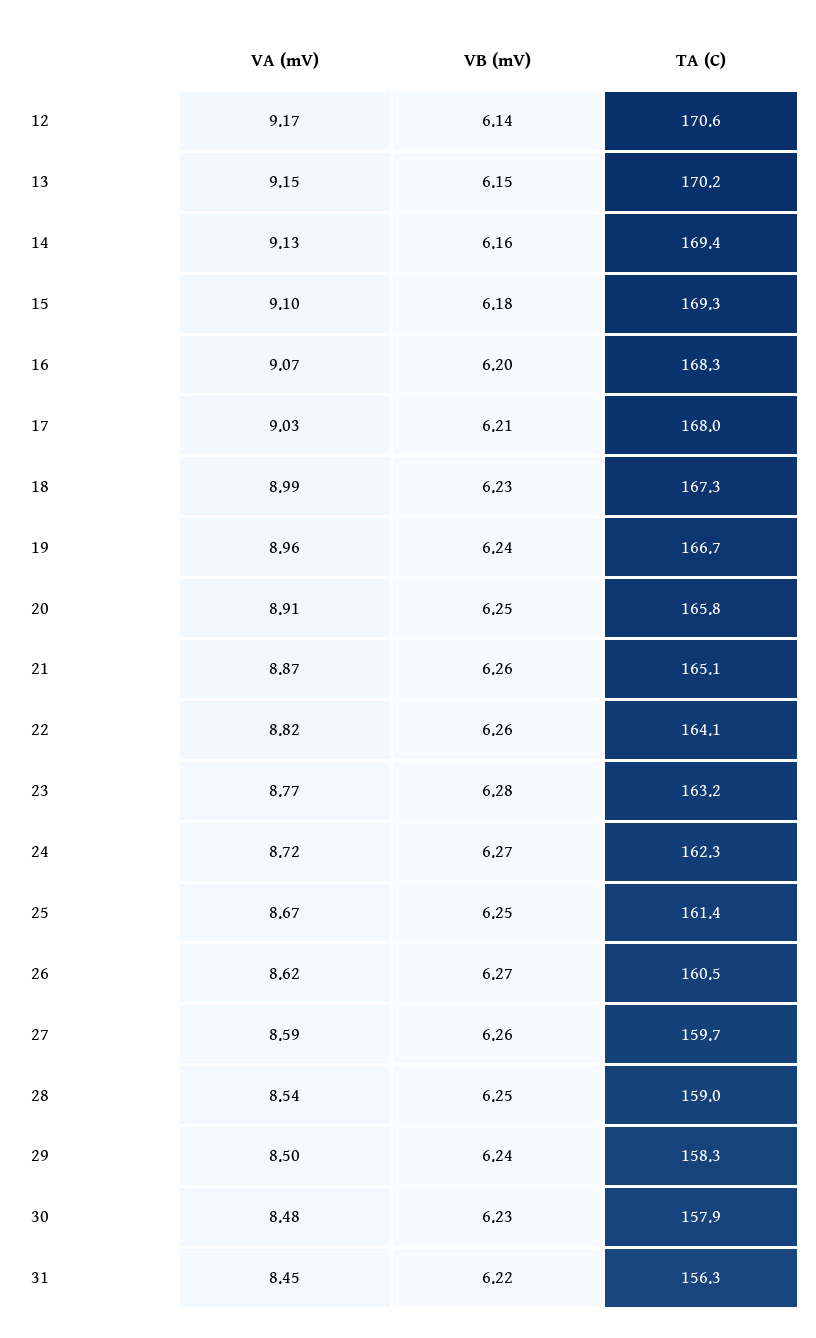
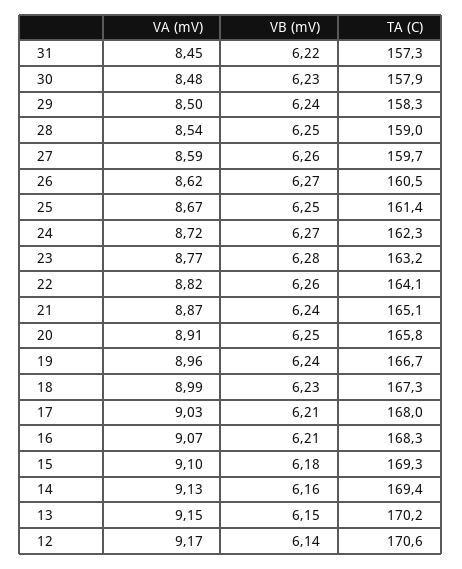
  {
    "VA (mV)": {
      "12": 9.17,
      "13": 9.15,
      "14": 9.13,
      "15": 9.1,
      "16": 9.07,
      "17": 9.03,
      "18": 8.99,
      "19": 8.96,
      "20": 8.91,
      "21": 8.87,
      "22": 8.82,
      "23": 8.77,
      "24": 8.72,
      "25": 8.67,
      "26": 8.62,
      "27": 8.59,
      "28": 8.54,
      "29": 8.5,
      "30": 8.48,
      "31": 8.45
    },
    "VB (mV)": {
      "12": 6.14,
      "13": 6.15,
      "14": 6.16,
      "15": 6.18,
-     "16": 6.2,
+     "16": 6.21,
      "17": 6.21,
      "18": 6.23,
      "19": 6.24,
      "20": 6.25,
-     "21": 6.26,
+     "21": 6.24,
      "22": 6.26,
      "23": 6.28,
      "24": 6.27,
      "25": 6.25,
      "26": 6.27,
      "27": 6.26,
      "28": 6.25,
      "29": 6.24,
      "30": 6.23,
      "31": 6.22
    },
    "TA (C)": {
      "12": 170.6,
      "13": 170.2,
      "14": 169.4,
      "15": 169.3,
      "16": 168.3,
      "17": 168,
      "18": 167.3,
      "19": 166.7,
      "20": 165.8,
      "21": 165.1,
      "22": 164.1,
      "23": 163.2,
      "24": 162.3,
      "25": 161.4,
      "26": 160.5,
      "27": 159.7,
      "28": 159,
      "29": 158.3,
      "30": 157.9,
-     "31": 156.3
+     "31": 157.3
    }
  }

